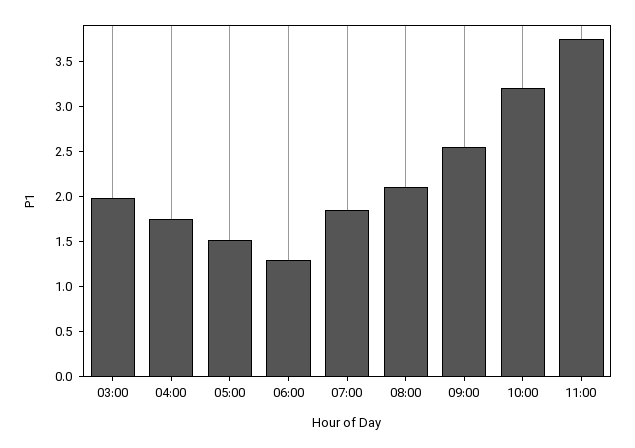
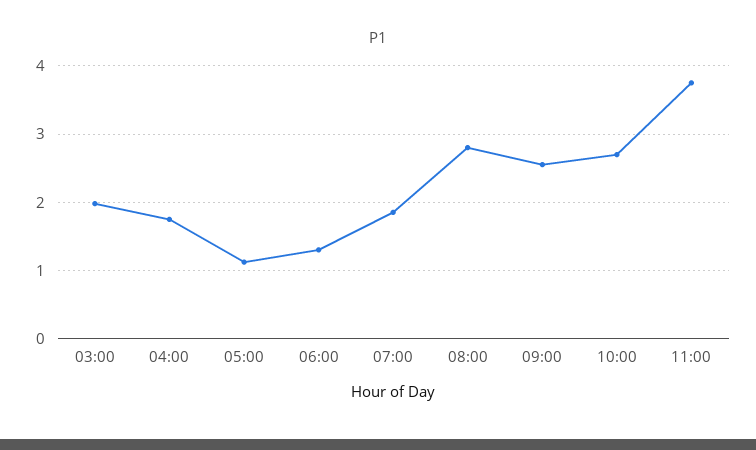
  {
    "03:00": 2,
    "04:00": 1.8,
-   "05:00": 1.5,
+   "05:00": 1.1,
    "06:00": 1.3,
    "07:00": 1.9,
-   "08:00": 2.1,
+   "08:00": 2.8,
    "09:00": 2.6,
-   "10:00": 3.2,
+   "10:00": 2.7,
    "11:00": 3.8
  }

